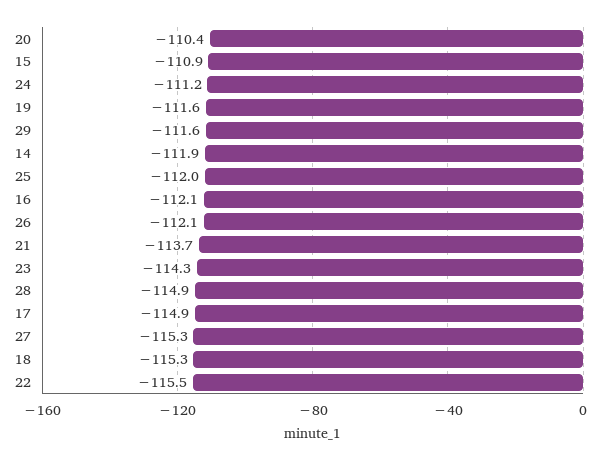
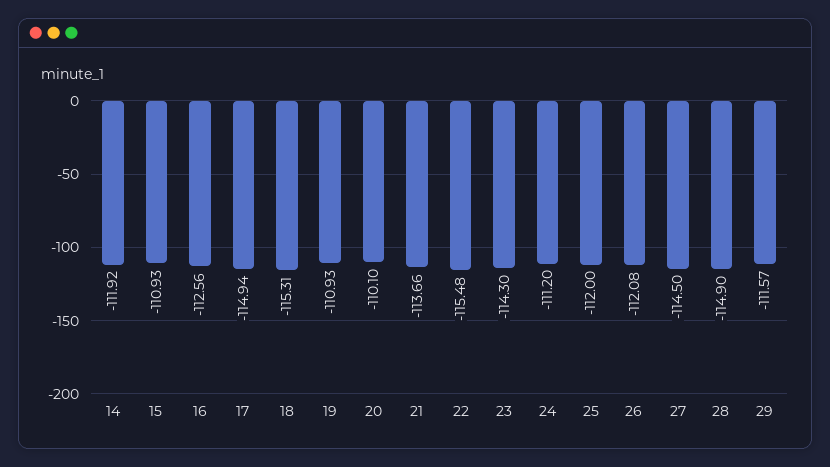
  {
-   "20": -110.4,
+   "20": -110.1,
    "15": -110.93,
    "24": -111.2,
-   "19": -111.6,
+   "19": -110.93,
    "29": -111.57,
    "14": -111.92,
    "25": -112,
-   "16": -112.1,
+   "16": -112.56,
    "26": -112.08,
    "21": -113.66,
    "23": -114.3,
    "28": -114.9,
    "17": -114.94,
-   "27": -115.3,
+   "27": -114.5,
    "18": -115.31,
    "22": -115.48
  }

